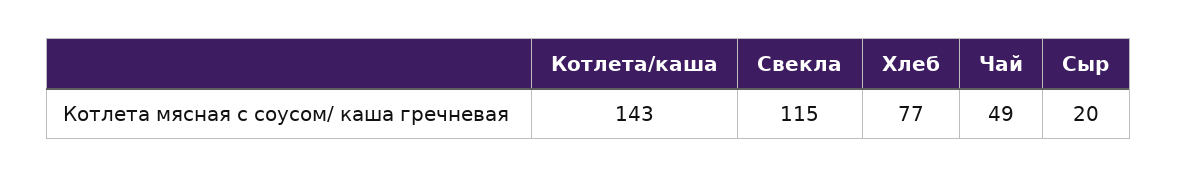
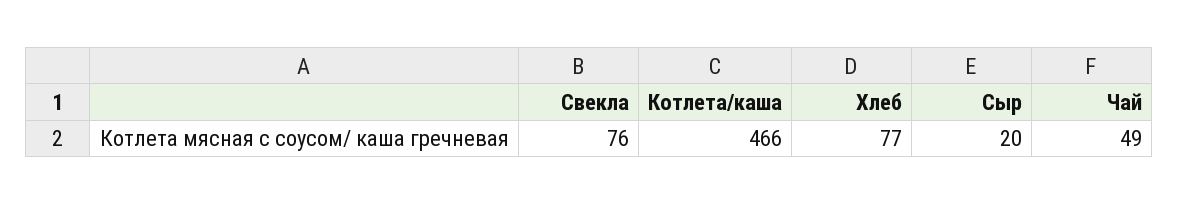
  {
-   "Котлета/каша": 143,
+   "Котлета/каша": 466,
-   "Свекла": 115,
+   "Свекла": 76,
    "Хлеб": 77,
    "Чай": 49,
    "Сыр": 20
  }

